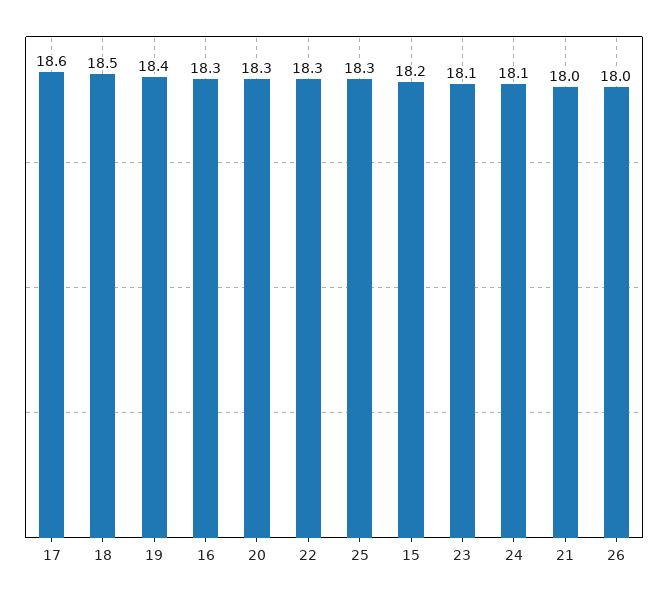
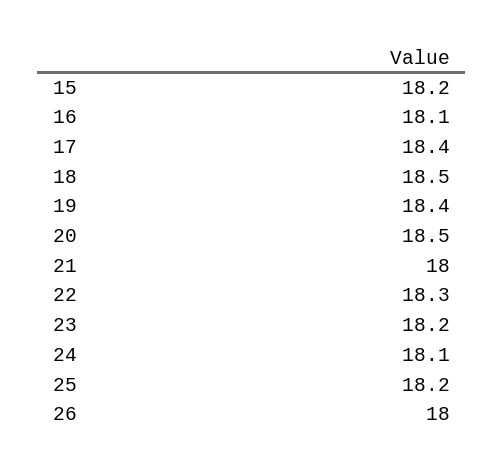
  {
-   "17": 18.6,
+   "17": 18.4,
    "18": 18.5,
    "19": 18.4,
-   "16": 18.3,
+   "16": 18.1,
-   "20": 18.3,
+   "20": 18.5,
    "22": 18.3,
-   "25": 18.3,
+   "25": 18.2,
    "15": 18.2,
-   "23": 18.1,
+   "23": 18.2,
    "24": 18.1,
    "21": 18,
    "26": 18
  }

